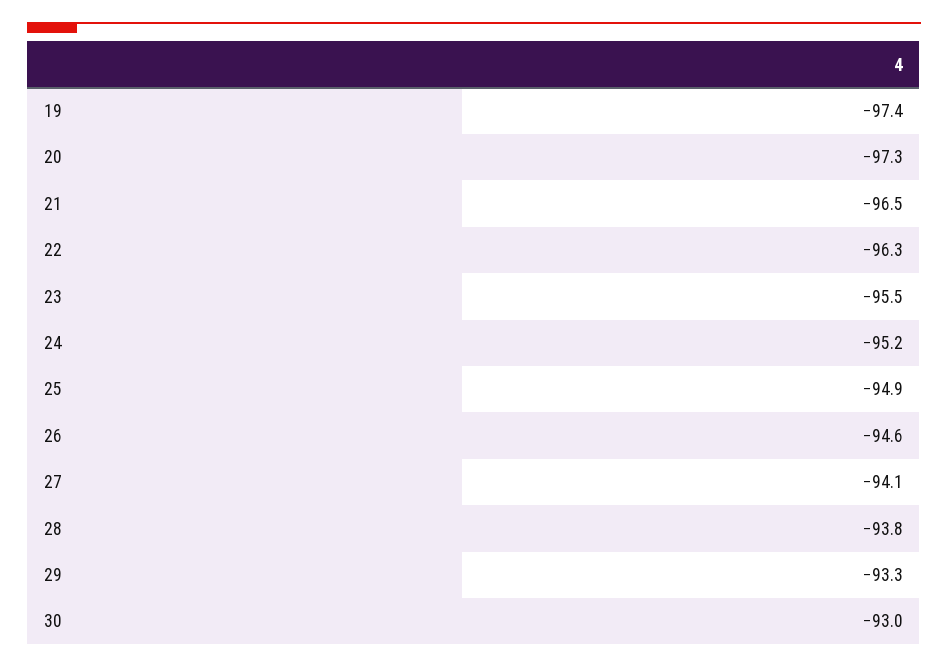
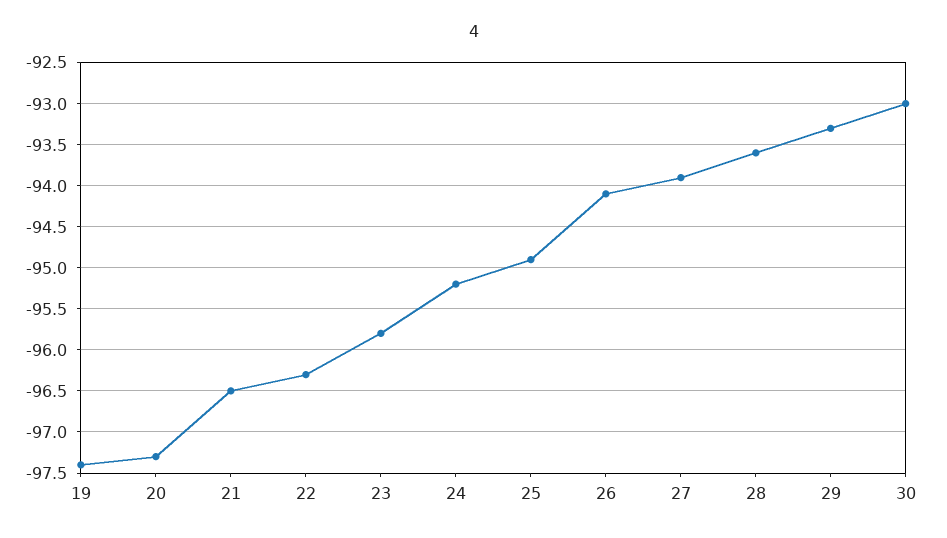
  {
    "19": -97.4,
    "20": -97.3,
    "21": -96.5,
    "22": -96.3,
-   "23": -95.5,
+   "23": -95.8,
    "24": -95.2,
    "25": -94.9,
-   "26": -94.6,
+   "26": -94.1,
-   "27": -94.1,
+   "27": -93.9,
-   "28": -93.8,
+   "28": -93.6,
    "29": -93.3,
    "30": -93
  }

